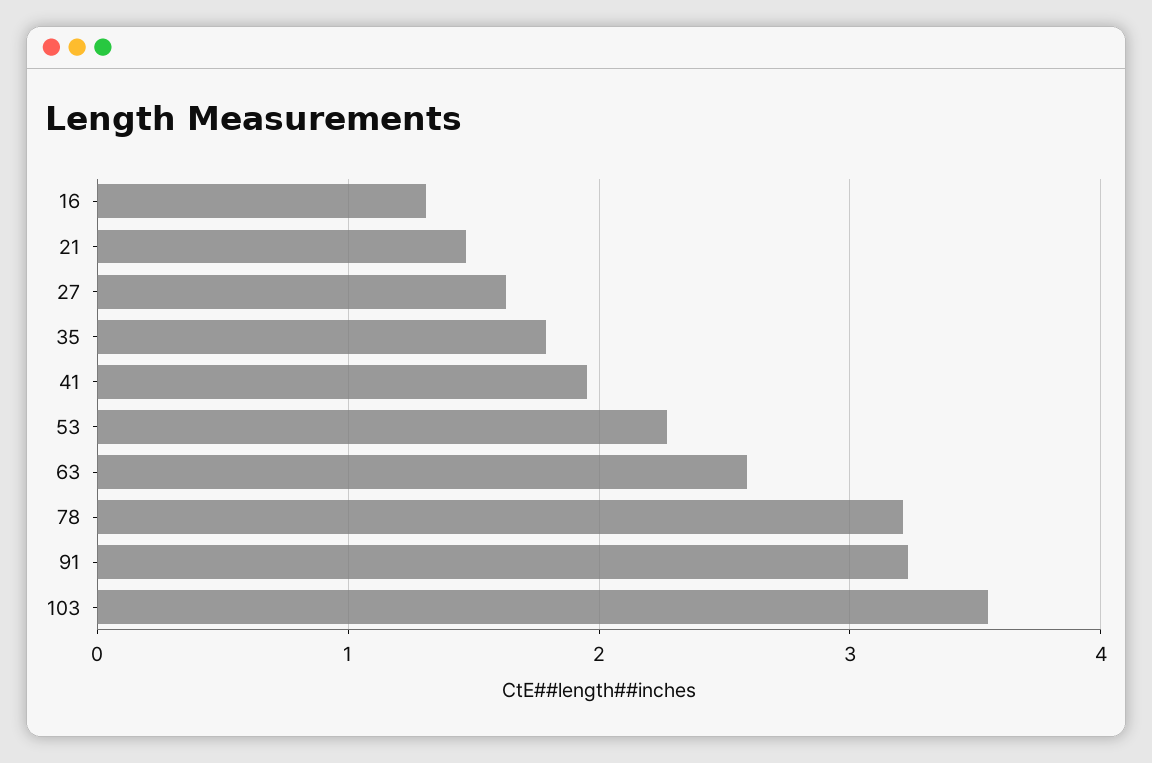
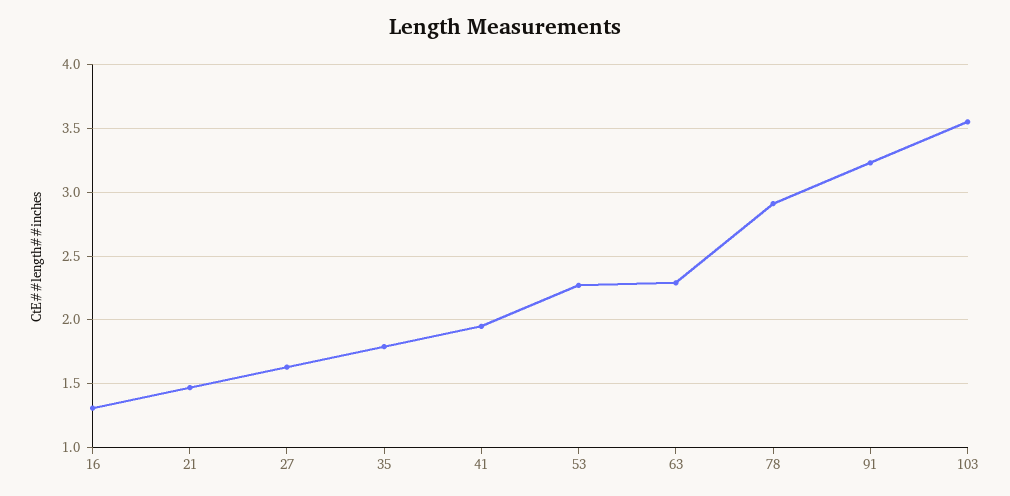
  {
    "16": 1.3,
    "21": 1.45,
    "27": 1.65,
    "35": 1.8,
    "41": 1.95,
    "53": 2.25,
-   "63": 2.6,
+   "63": 2.3,
-   "78": 3.2,
+   "78": 2.9,
    "91": 3.25,
    "103": 3.55
  }

